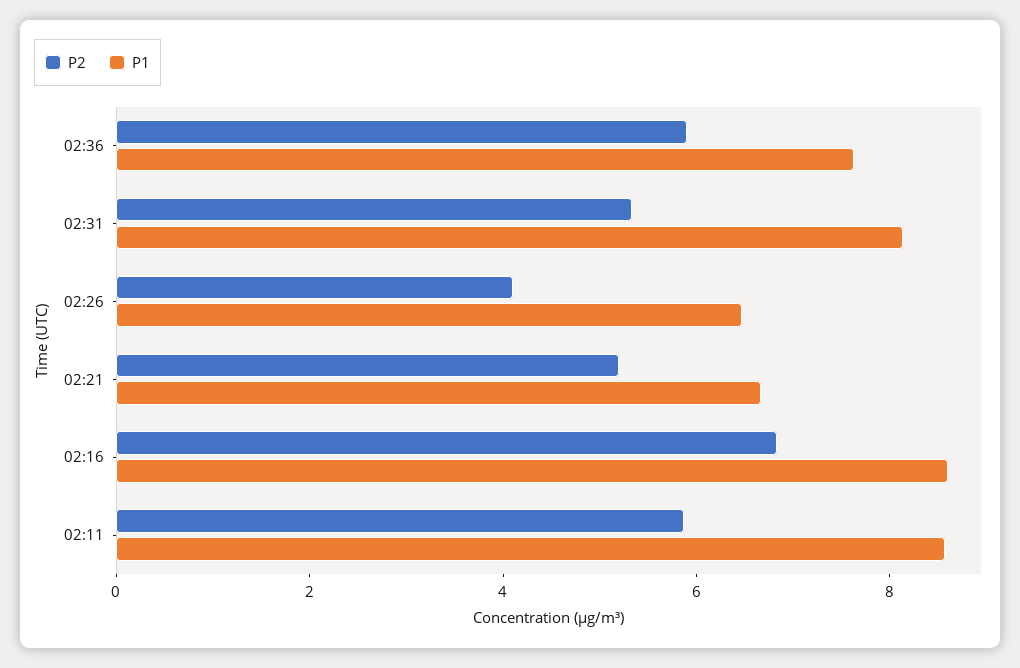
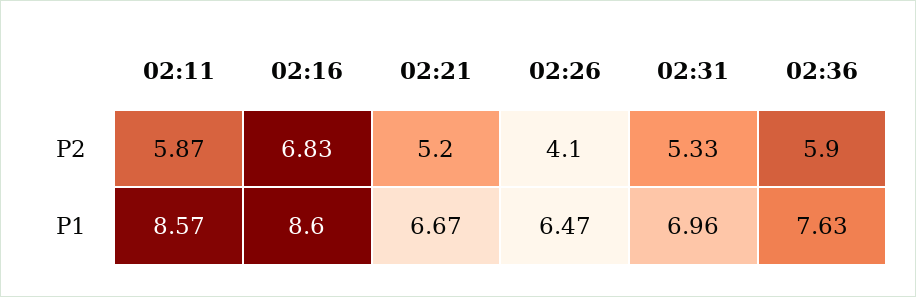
  {
    "P2": {
      "02:36": 5.9,
      "02:31": 5.33,
      "02:26": 4.1,
      "02:21": 5.2,
      "02:16": 6.83,
      "02:11": 5.87
    },
    "P1": {
      "02:36": 7.63,
-     "02:31": 8,
+     "02:31": 6.96,
      "02:26": 6.47,
      "02:21": 6.67,
      "02:16": 8.6,
      "02:11": 8.57
    }
  }

